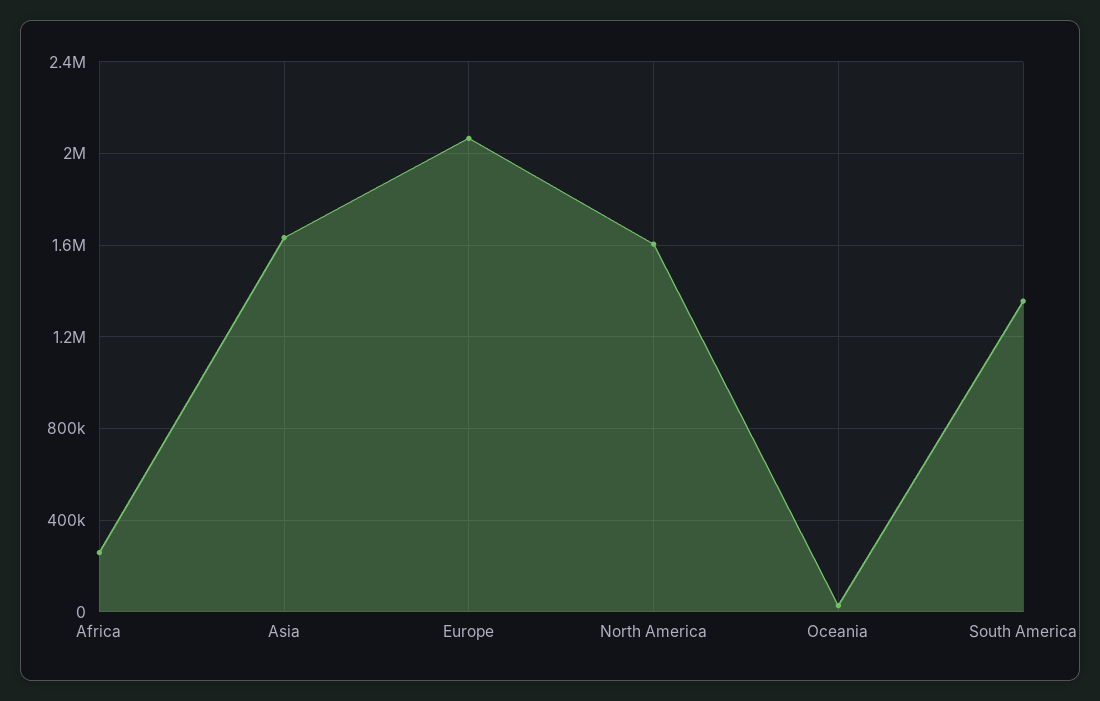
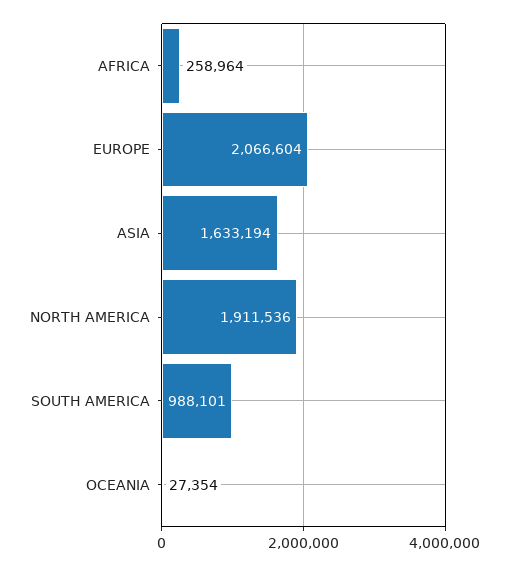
  {
    "Africa": 258964,
    "Asia": 1633194,
    "Europe": 2066604,
-   "North America": 1600000,
+   "North America": 1911536,
    "Oceania": 27354,
-   "South America": 1350000
+   "South America": 988101
  }

